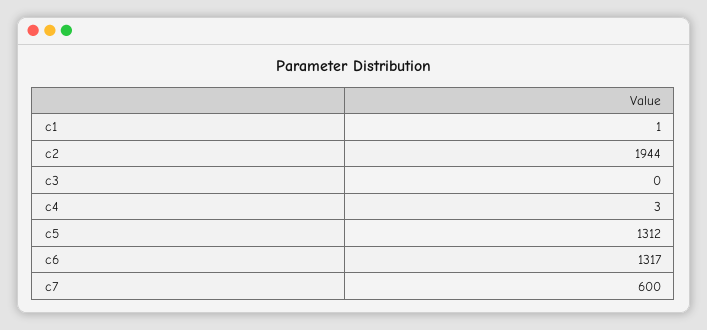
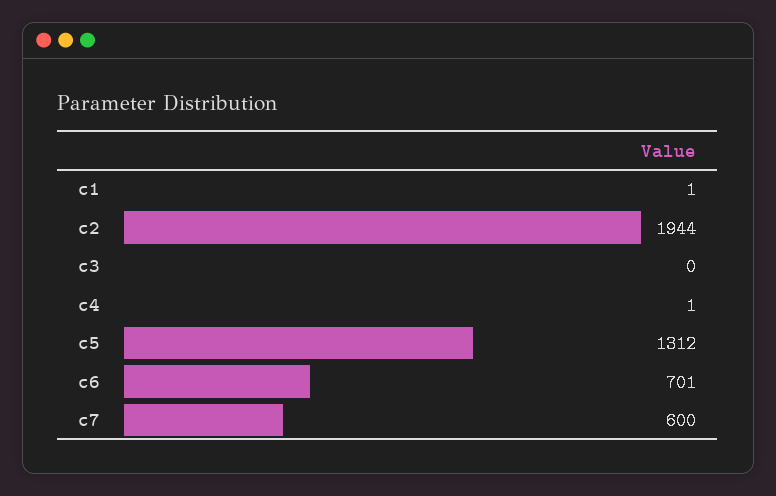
  {
    "c1": 1,
    "c2": 1944,
    "c3": 0,
-   "c4": 3,
+   "c4": 1,
    "c5": 1312,
-   "c6": 1317,
+   "c6": 701,
    "c7": 600
  }

